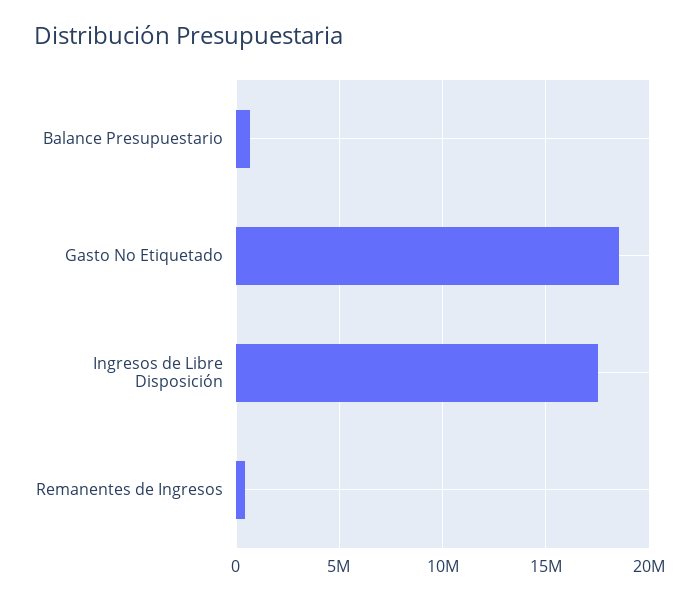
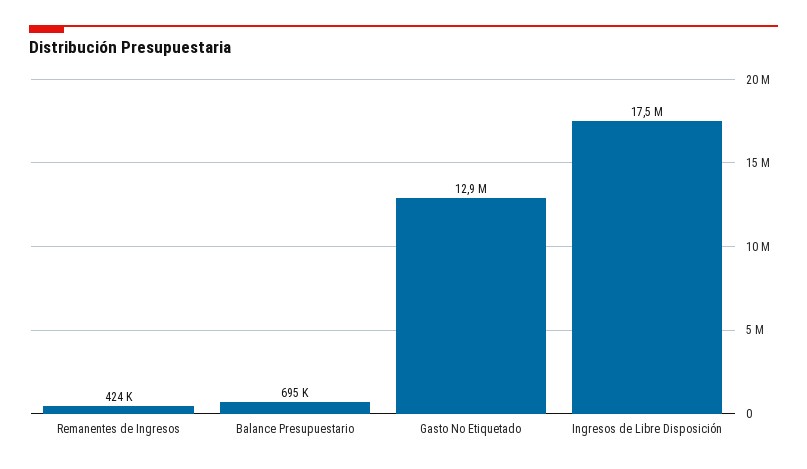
  {
    "Balance Presupuestario": 695000,
-   "Gasto No Etiquetado": 18500000,
+   "Gasto No Etiquetado": 12900000,
    "Ingresos de Libre Disposición": 17500000,
    "Remanentes de Ingresos": 424000
  }

